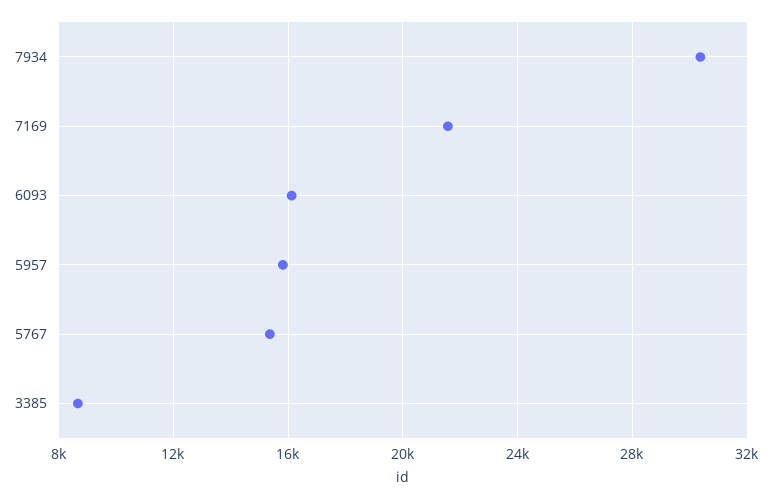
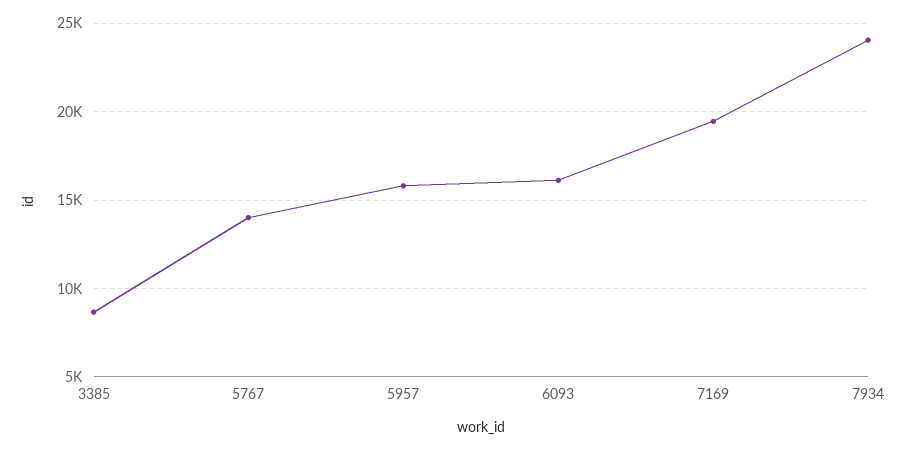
  {
-   "7934": 30500,
+   "7934": 24000,
-   "7169": 21500,
+   "7169": 19500,
    "6093": 16000,
    "5957": 16000,
-   "5767": 15500,
+   "5767": 14000,
    "3385": 8500
  }

